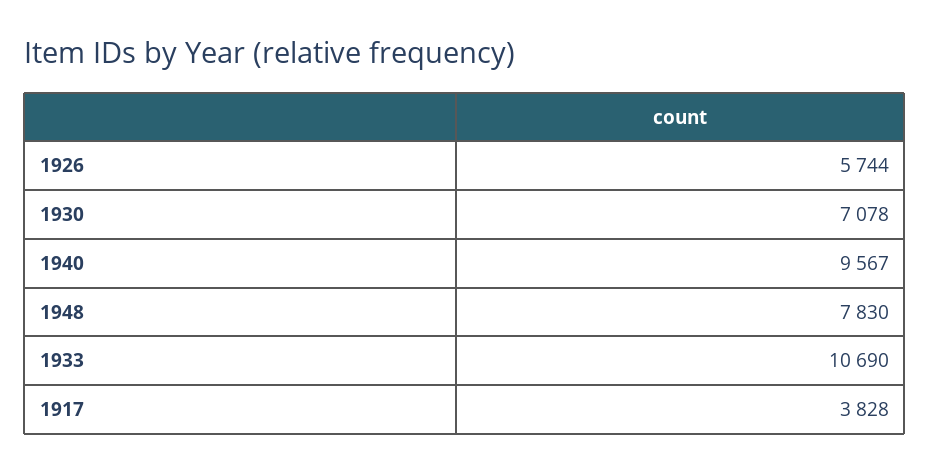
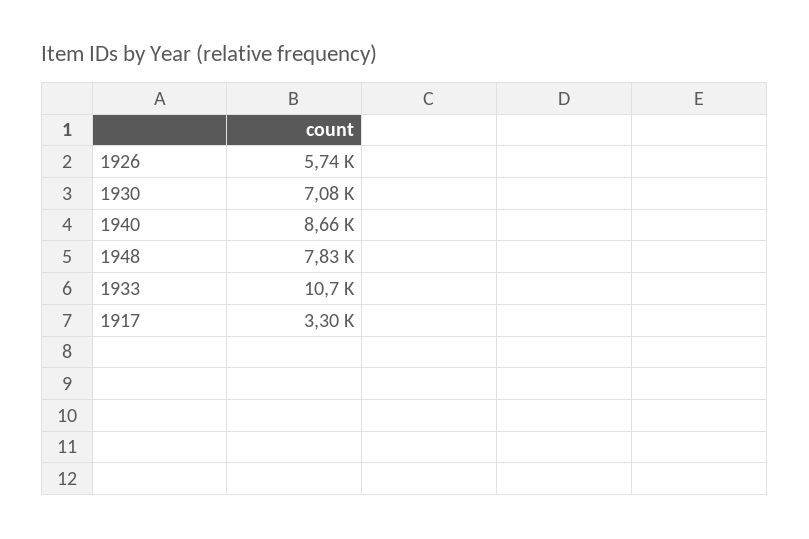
  {
    "1926": 5744,
    "1930": 7078,
-   "1940": 9567,
+   "1940": 8660,
    "1948": 7830,
    "1933": 10690,
-   "1917": 3828
+   "1917": 3300
  }

